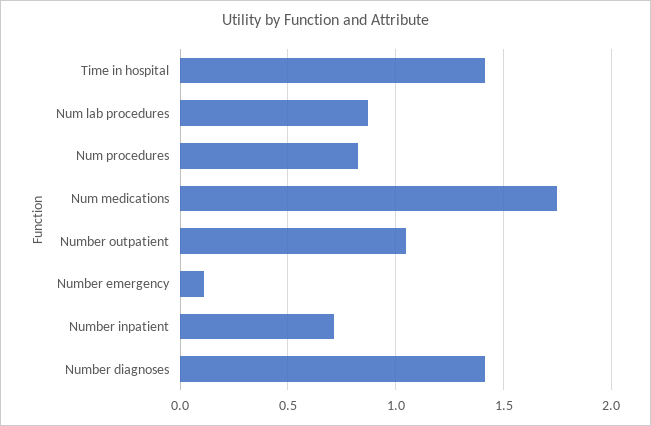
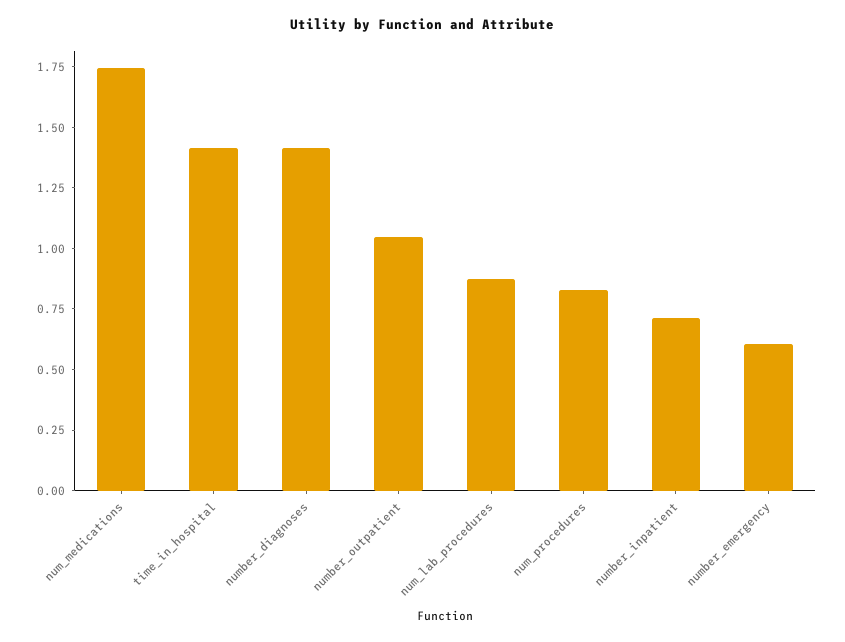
  {
    "Time in hospital": 1.4,
    "Num lab procedures": 0.85,
    "Num procedures": 0.85,
    "Num medications": 1.75,
    "Number outpatient": 1.05,
-   "Number emergency": 0.1,
+   "Number emergency": 0.6,
    "Number inpatient": 0.7,
    "Number diagnoses": 1.4
  }

